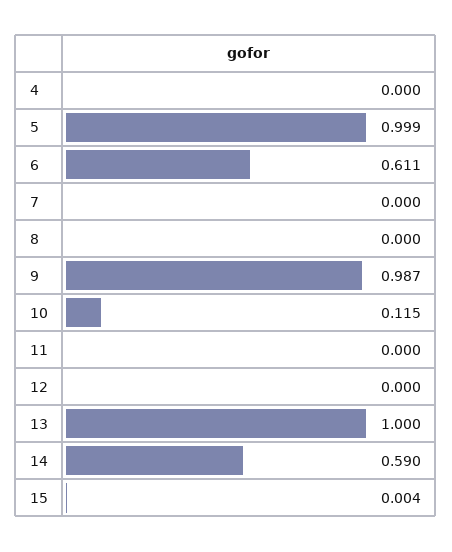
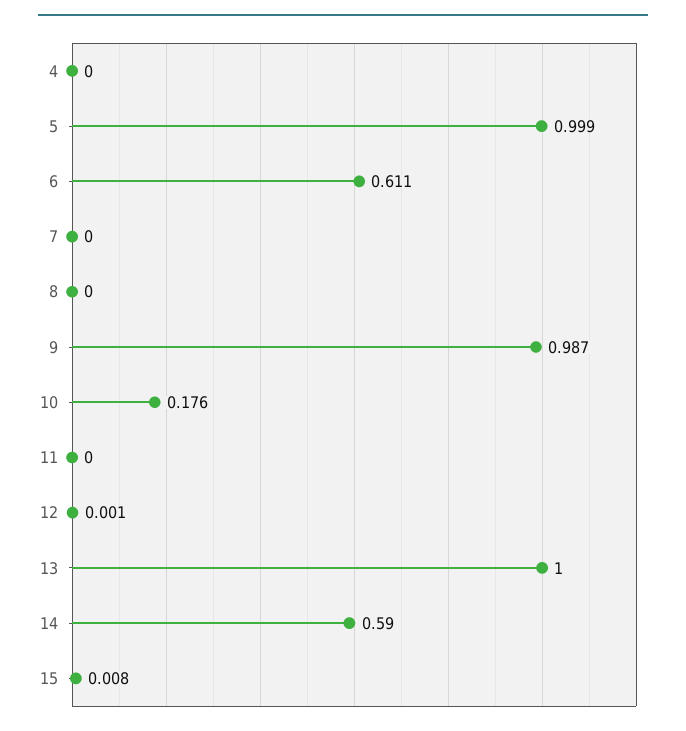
  {
    "4": 0,
    "5": 0.999,
    "6": 0.611,
    "7": 0,
    "8": 0,
    "9": 0.987,
-   "10": 0.115,
+   "10": 0.176,
    "11": 0,
-   "12": 0,
+   "12": 0.001,
    "13": 1,
    "14": 0.59,
-   "15": 0.004
+   "15": 0.008
  }

